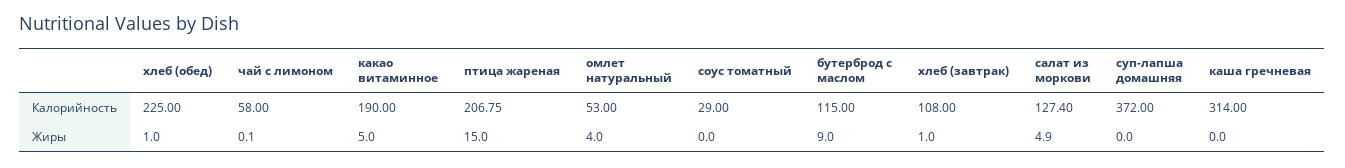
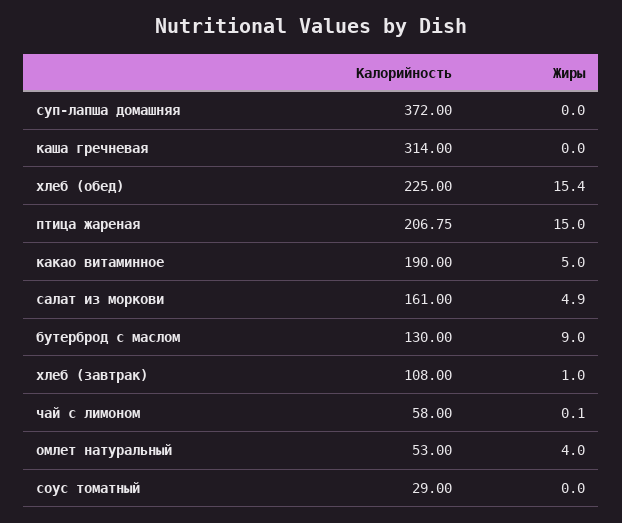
  {
    "хлеб (обед)": {
      "Калорийность": 225,
-     "Жиры": 1
+     "Жиры": 15.4
    },
    "чай с лимоном": {
      "Калорийность": 58,
      "Жиры": 0.1
    },
    "какао витаминное": {
      "Калорийность": 190,
      "Жиры": 5
    },
    "птица жареная": {
      "Калорийность": 206.75,
      "Жиры": 15
    },
    "омлет натуральный": {
      "Калорийность": 53,
      "Жиры": 4
    },
    "соус томатный": {
      "Калорийность": 29,
      "Жиры": 0
    },
    "бутерброд с маслом": {
-     "Калорийность": 115,
+     "Калорийность": 130,
      "Жиры": 9
    },
    "хлеб (завтрак)": {
      "Калорийность": 108,
      "Жиры": 1
    },
    "салат из моркови": {
-     "Калорийность": 127.4,
+     "Калорийность": 161,
      "Жиры": 4.9
    },
    "суп-лапша домашняя": {
      "Калорийность": 372,
      "Жиры": 0
    },
    "каша гречневая": {
      "Калорийность": 314,
      "Жиры": 0
    }
  }

